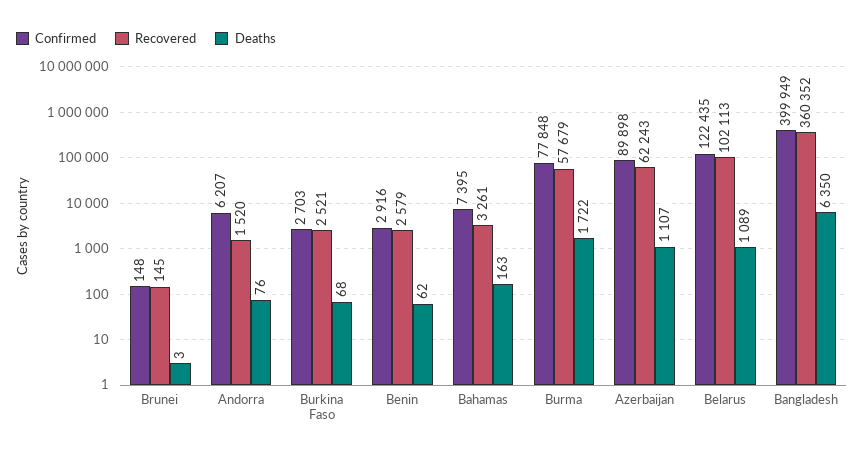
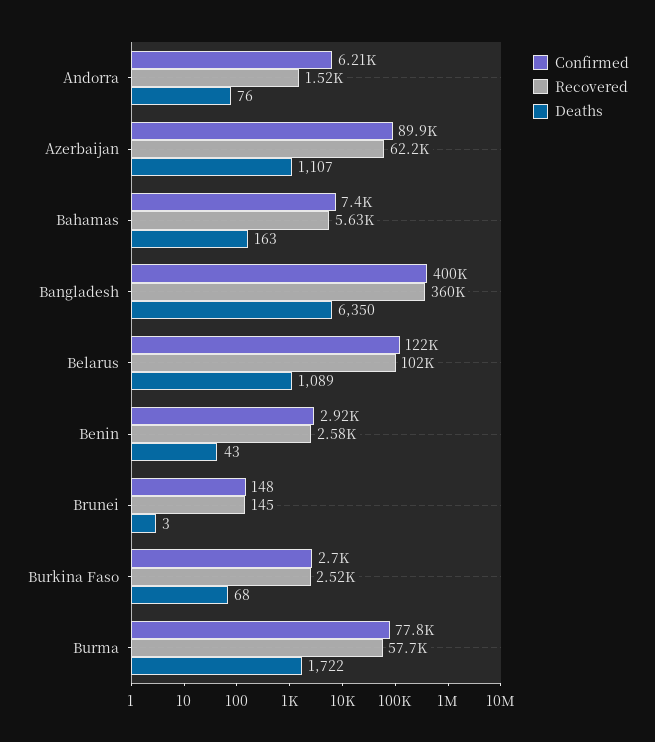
  {
    "Confirmed": {
      "Brunei": 148,
      "Andorra": 6207,
      "Burkina Faso": 2703,
      "Benin": 2916,
      "Bahamas": 7395,
      "Burma": 77848,
      "Azerbaijan": 89898,
      "Belarus": 122435,
      "Bangladesh": 399949
    },
    "Recovered": {
      "Brunei": 145,
      "Andorra": 1520,
      "Burkina Faso": 2521,
      "Benin": 2579,
-     "Bahamas": 3261,
+     "Bahamas": 5630,
      "Burma": 57679,
      "Azerbaijan": 62243,
      "Belarus": 102113,
      "Bangladesh": 360352
    },
    "Deaths": {
      "Brunei": 3,
      "Andorra": 76,
      "Burkina Faso": 68,
-     "Benin": 62,
+     "Benin": 43,
      "Bahamas": 163,
      "Burma": 1722,
      "Azerbaijan": 1107,
      "Belarus": 1089,
      "Bangladesh": 6350
    }
  }

